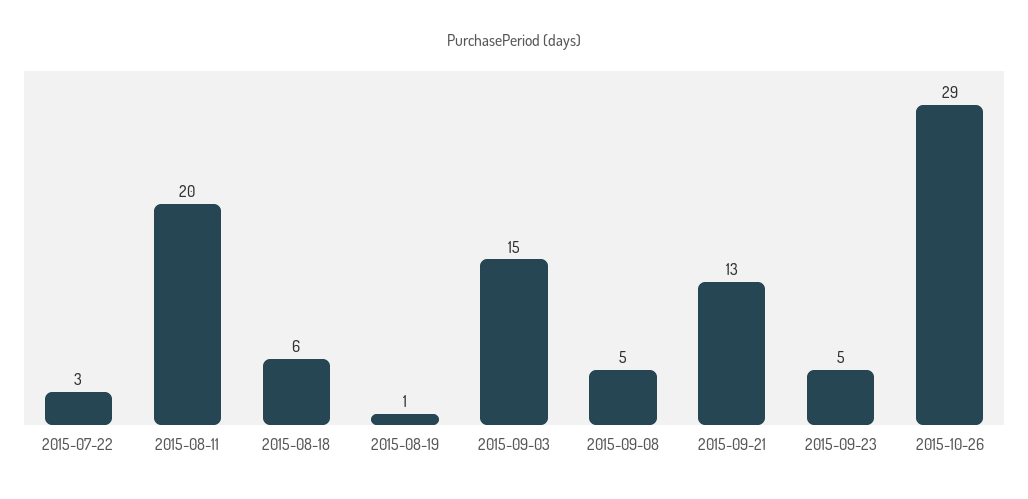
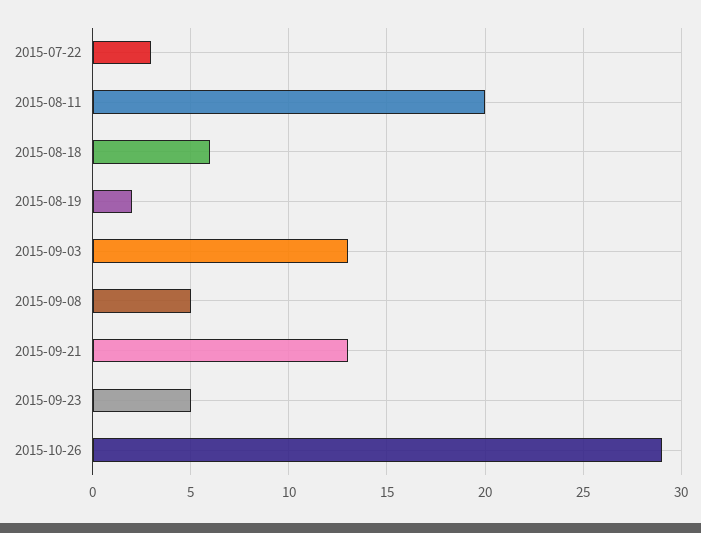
  {
    "2015-07-22": 3,
    "2015-08-11": 20,
    "2015-08-18": 6,
-   "2015-08-19": 1,
+   "2015-08-19": 2,
-   "2015-09-03": 15,
+   "2015-09-03": 13,
    "2015-09-08": 5,
    "2015-09-21": 13,
    "2015-09-23": 5,
    "2015-10-26": 29
  }

